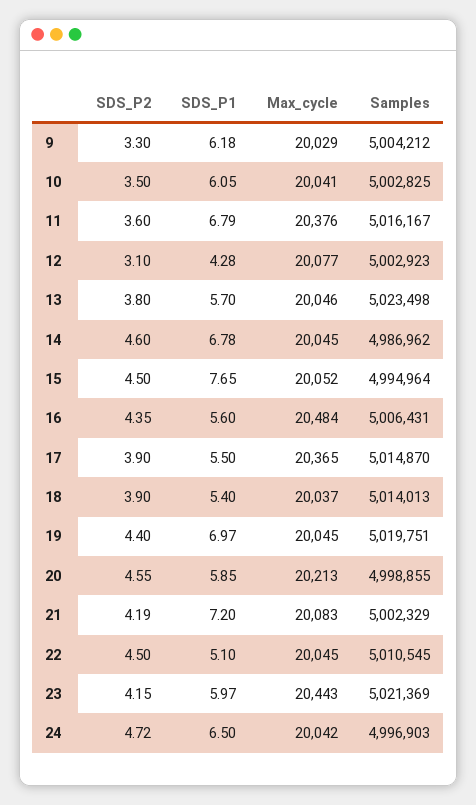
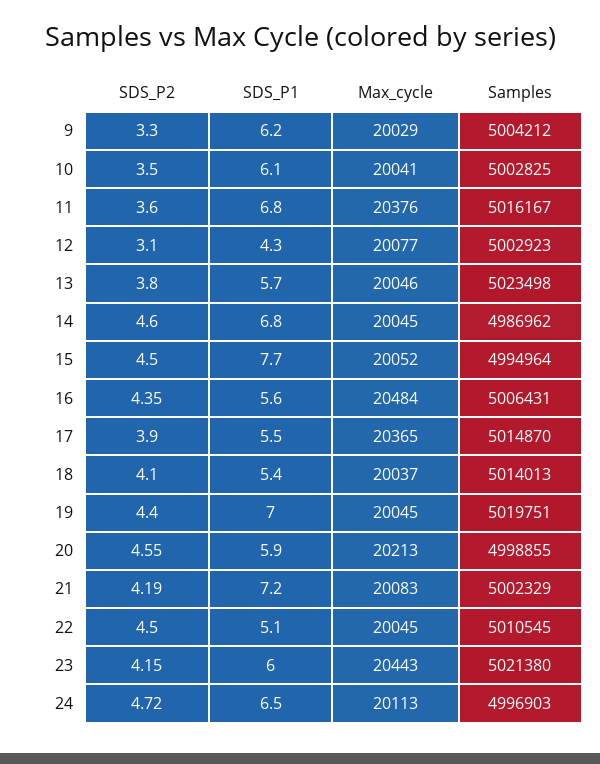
  {
    "SDS_P2": {
      "9": 3.3,
      "10": 3.5,
      "11": 3.6,
      "12": 3.1,
      "13": 3.8,
      "14": 4.6,
      "15": 4.5,
      "16": 4.35,
      "17": 3.9,
-     "18": 3.9,
+     "18": 4.1,
      "19": 4.4,
      "20": 4.55,
      "21": 4.19,
      "22": 4.5,
      "23": 4.15,
      "24": 4.72
    },
    "SDS_P1": {
      "9": 6.18,
      "10": 6.05,
      "11": 6.79,
      "12": 4.28,
      "13": 5.7,
      "14": 6.78,
      "15": 7.65,
      "16": 5.6,
      "17": 5.5,
      "18": 5.4,
      "19": 6.97,
      "20": 5.85,
      "21": 7.2,
      "22": 5.1,
      "23": 5.97,
      "24": 6.5
    },
    "Max_cycle": {
      "9": 20029,
      "10": 20041,
      "11": 20376,
      "12": 20077,
      "13": 20046,
      "14": 20045,
      "15": 20052,
      "16": 20484,
      "17": 20365,
      "18": 20037,
      "19": 20045,
      "20": 20213,
      "21": 20083,
      "22": 20045,
      "23": 20443,
-     "24": 20042
+     "24": 20113
    },
    "Samples": {
      "9": 5004212,
      "10": 5002825,
      "11": 5016167,
      "12": 5002923,
      "13": 5023498,
      "14": 4986962,
      "15": 4994964,
      "16": 5006431,
      "17": 5014870,
      "18": 5014013,
      "19": 5019751,
      "20": 4998855,
      "21": 5002329,
      "22": 5010545,
-     "23": 5021369,
+     "23": 5021380,
      "24": 4996903
    }
  }

